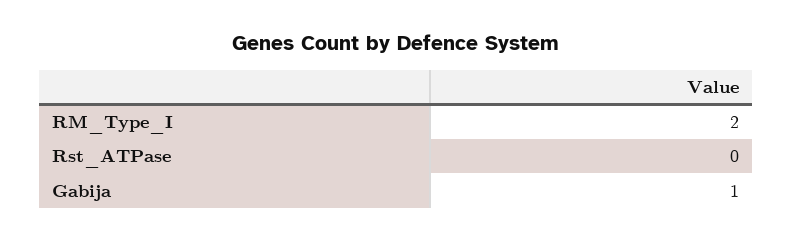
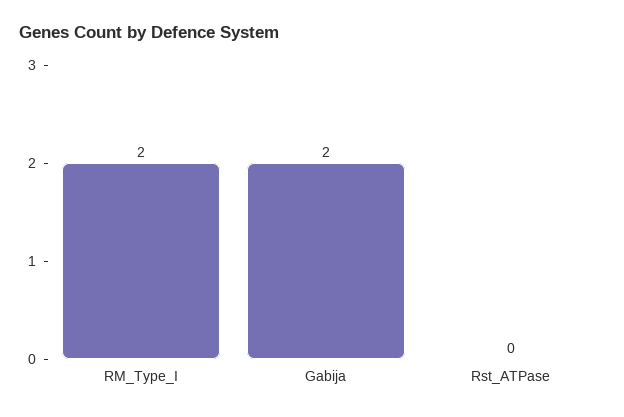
  {
    "RM_Type_I": 2,
    "Rst_ATPase": 0,
-   "Gabija": 1
+   "Gabija": 2
  }

